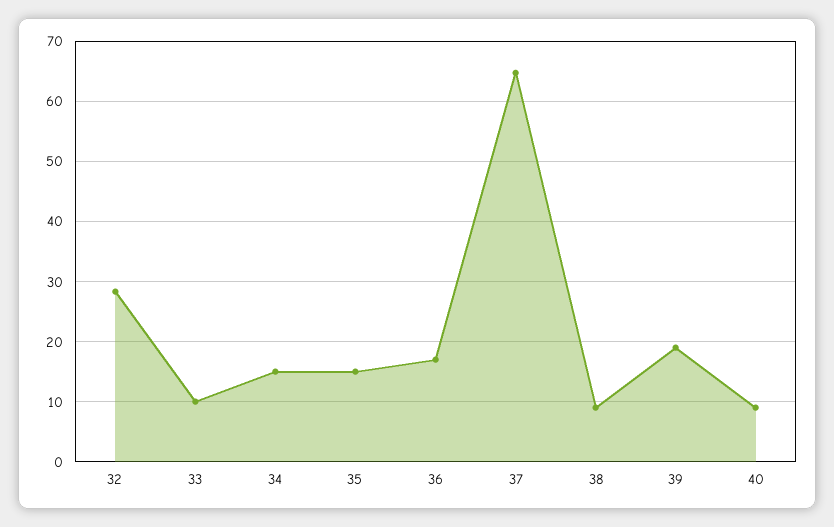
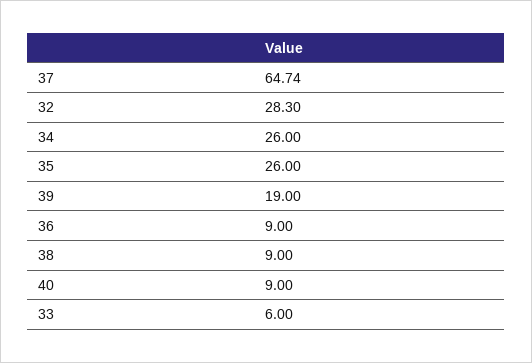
  {
    "32": 28.3,
-   "33": 10,
+   "33": 6,
-   "34": 15,
+   "34": 26,
-   "35": 15,
+   "35": 26,
-   "36": 17,
+   "36": 9,
    "37": 64.74,
    "38": 9,
    "39": 19,
    "40": 9
  }

